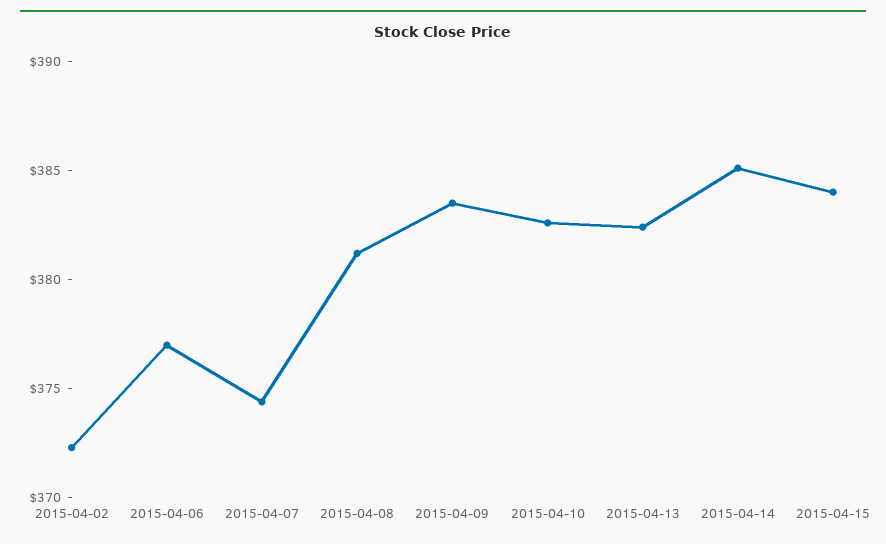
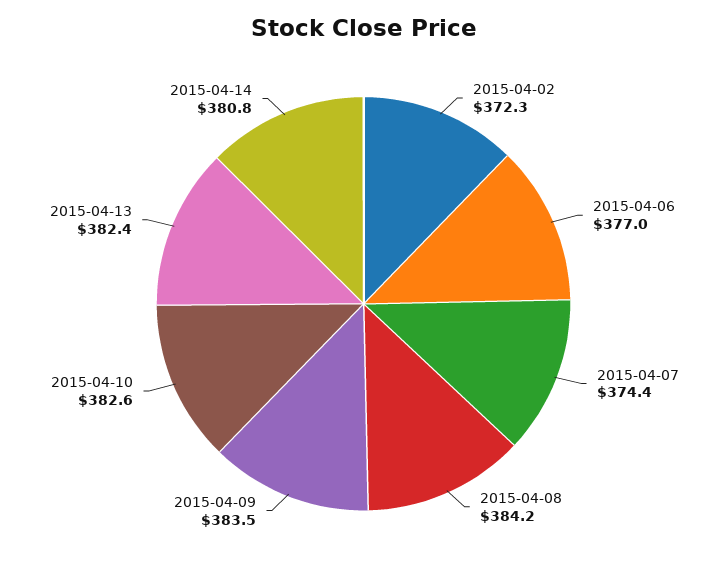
  {
    "2015-04-02": 372.3,
    "2015-04-06": 377,
    "2015-04-07": 374.4,
-   "2015-04-08": 381,
+   "2015-04-08": 384.2,
    "2015-04-09": 383.5,
    "2015-04-10": 382.6,
    "2015-04-13": 382.4,
-   "2015-04-14": 385,
+   "2015-04-14": 380.8
-   "2015-04-15": 384
  }

